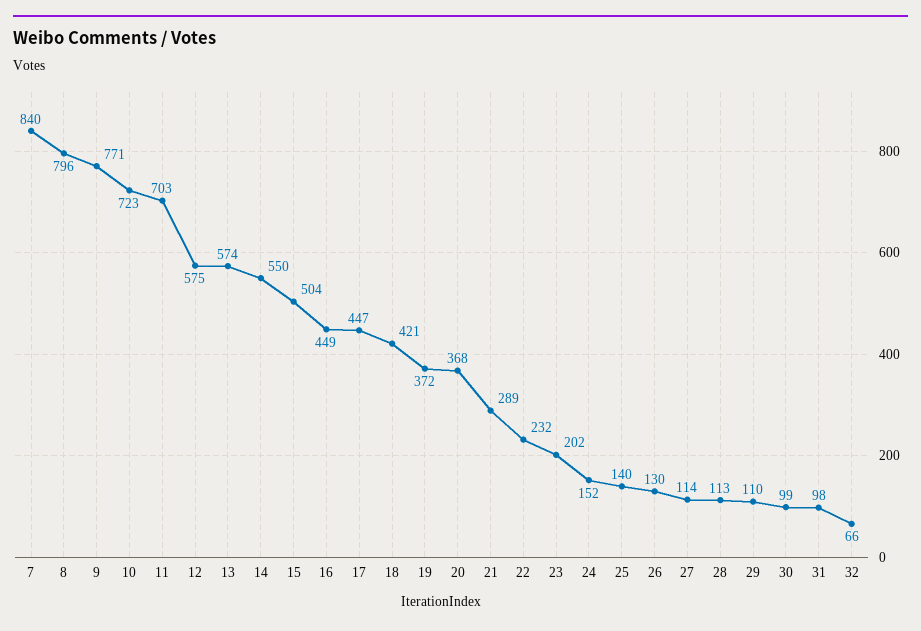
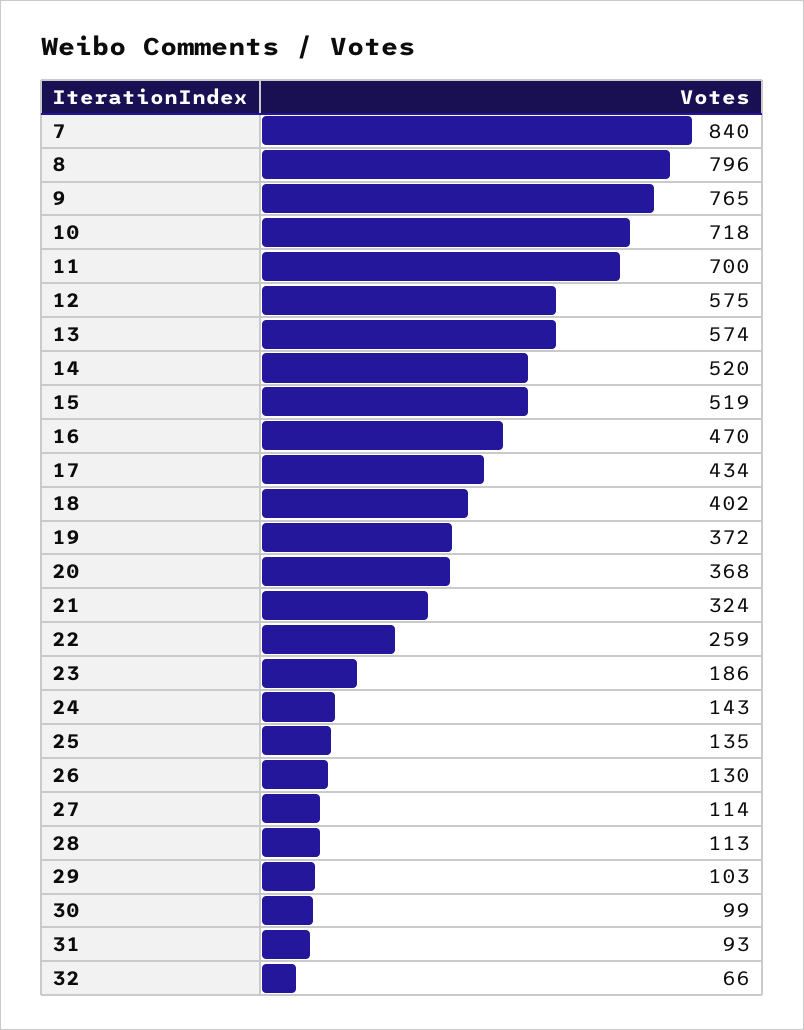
  {
    "7": 840,
    "8": 796,
-   "9": 771,
+   "9": 765,
-   "10": 723,
+   "10": 718,
-   "11": 703,
+   "11": 700,
    "12": 575,
    "13": 574,
-   "14": 550,
+   "14": 520,
-   "15": 504,
+   "15": 519,
-   "16": 449,
+   "16": 470,
-   "17": 447,
+   "17": 434,
-   "18": 421,
+   "18": 402,
    "19": 372,
    "20": 368,
-   "21": 289,
+   "21": 324,
-   "22": 232,
+   "22": 259,
-   "23": 202,
+   "23": 186,
-   "24": 152,
+   "24": 143,
-   "25": 140,
+   "25": 135,
    "26": 130,
    "27": 114,
    "28": 113,
-   "29": 110,
+   "29": 103,
    "30": 99,
-   "31": 98,
+   "31": 93,
    "32": 66
  }

